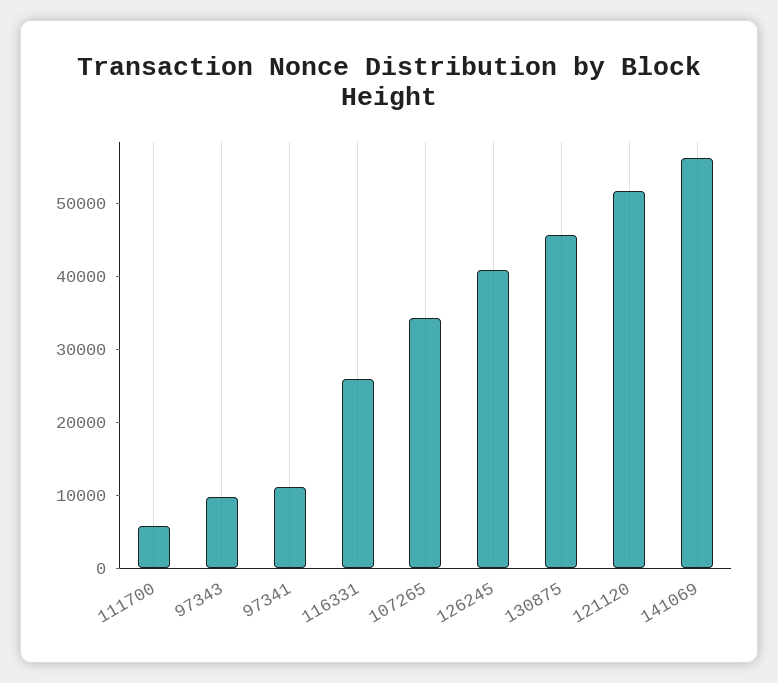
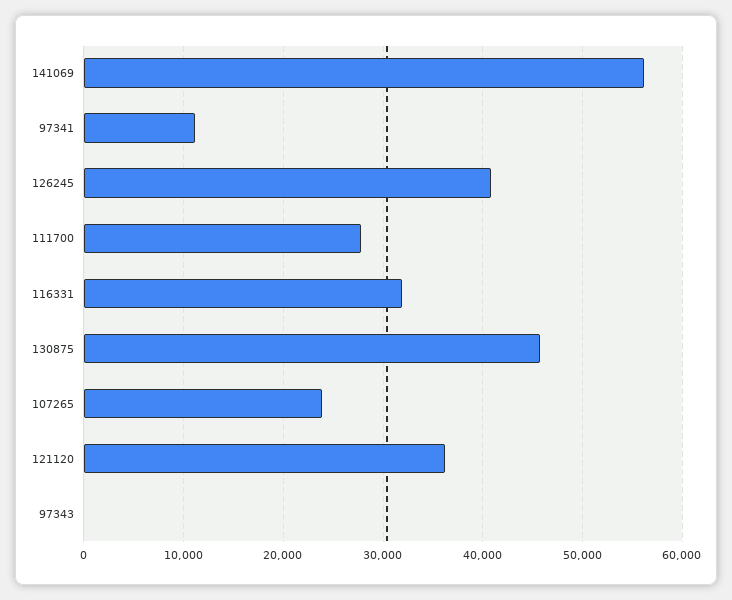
  {
-   "111700": 6000,
+   "111700": 28000,
-   "97343": 10000,
+   "97343": 0,
    "97341": 11000,
-   "116331": 26000,
+   "116331": 32000,
-   "107265": 34000,
+   "107265": 24000,
    "126245": 41000,
    "130875": 46000,
-   "121120": 52000,
+   "121120": 36000,
    "141069": 56000
  }

